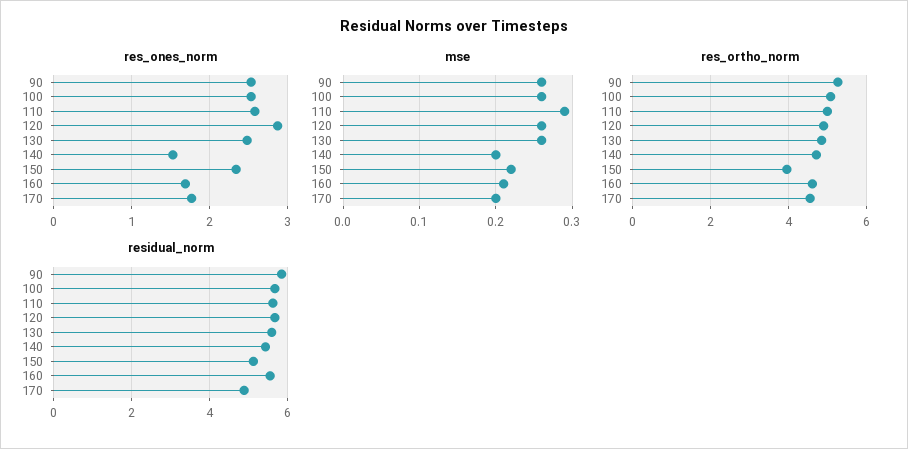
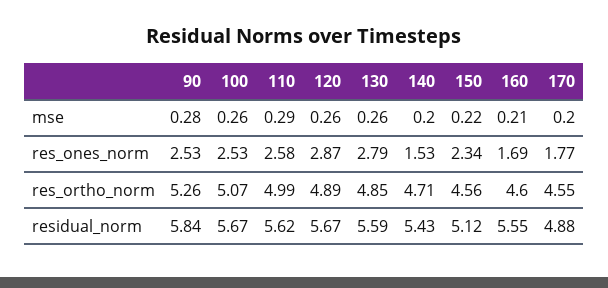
  {
    "res_ones_norm": {
      "90": 2.53,
      "100": 2.53,
      "110": 2.58,
      "120": 2.87,
-     "130": 2.5,
+     "130": 2.79,
      "140": 1.53,
      "150": 2.34,
      "160": 1.69,
      "170": 1.77
    },
    "mse": {
-     "90": 0.26,
+     "90": 0.28,
      "100": 0.26,
      "110": 0.29,
      "120": 0.26,
      "130": 0.26,
      "140": 0.2,
      "150": 0.22,
      "160": 0.21,
      "170": 0.2
    },
    "res_ortho_norm": {
      "90": 5.26,
      "100": 5.07,
      "110": 4.99,
      "120": 4.89,
      "130": 4.85,
      "140": 4.71,
-     "150": 4,
+     "150": 4.56,
      "160": 4.6,
      "170": 4.55
    },
    "residual_norm": {
      "90": 5.84,
      "100": 5.67,
      "110": 5.62,
      "120": 5.67,
      "130": 5.59,
      "140": 5.43,
      "150": 5.12,
      "160": 5.55,
      "170": 4.88
    }
  }

